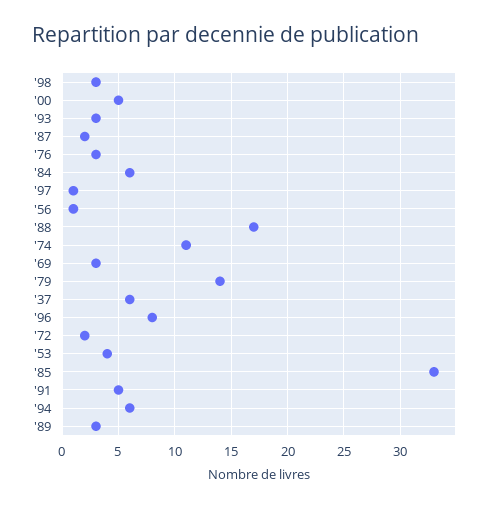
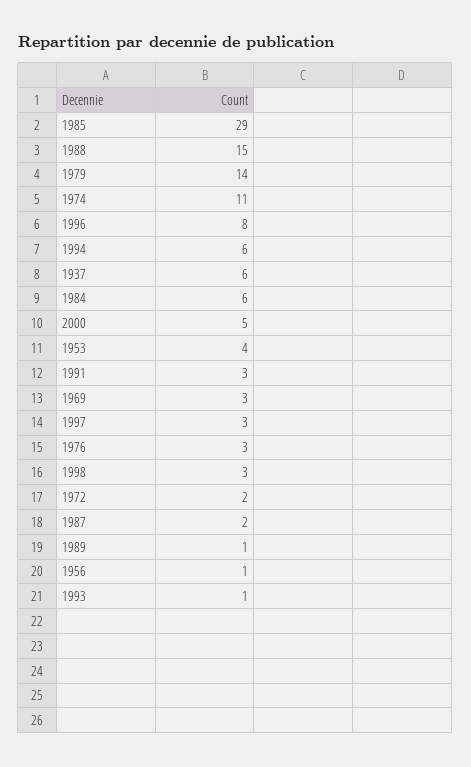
  {
    "'98": 3,
    "'00": 5,
-   "'93": 3,
+   "'93": 1,
    "'87": 2,
    "'76": 3,
    "'84": 6,
-   "'97": 1,
+   "'97": 3,
    "'56": 1,
-   "'88": 17,
+   "'88": 15,
    "'74": 11,
    "'69": 3,
    "'79": 14,
    "'37": 6,
    "'96": 8,
    "'72": 2,
    "'53": 4,
-   "'85": 33,
+   "'85": 29,
-   "'91": 5,
+   "'91": 3,
    "'94": 6,
-   "'89": 3
+   "'89": 1
  }

